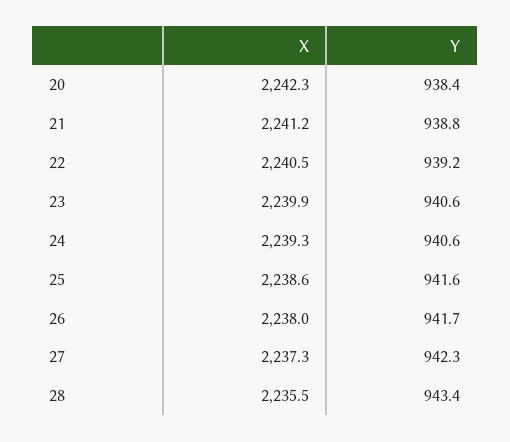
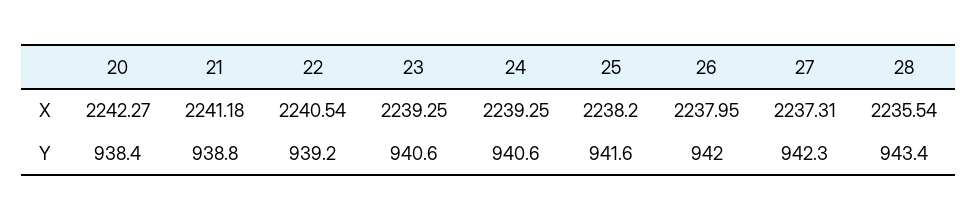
  {
    "X": {
      "20": 2242.27,
      "21": 2241.18,
      "22": 2240.54,
-     "23": 2239.9,
+     "23": 2239.25,
      "24": 2239.25,
-     "25": 2238.6,
+     "25": 2238.2,
      "26": 2237.95,
      "27": 2237.31,
      "28": 2235.54
    },
    "Y": {
      "20": 938.4,
      "21": 938.8,
      "22": 939.2,
      "23": 940.6,
      "24": 940.6,
      "25": 941.6,
-     "26": 941.7,
+     "26": 942,
      "27": 942.3,
      "28": 943.4
    }
  }

